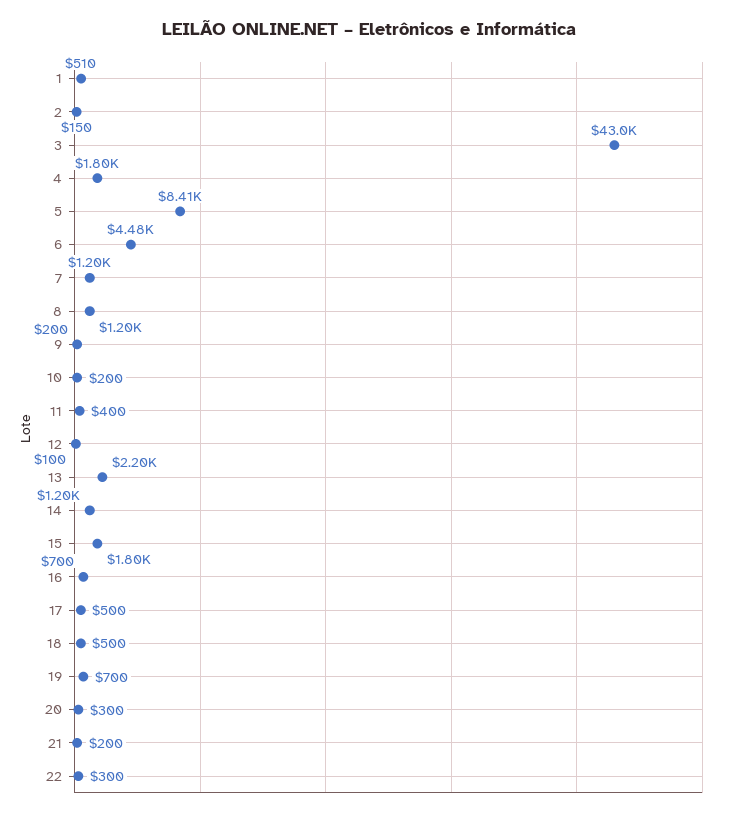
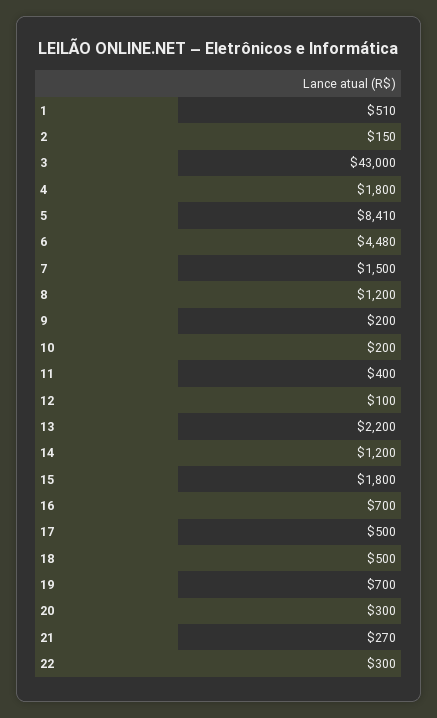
  {
    "1": 510,
    "2": 150,
    "3": 43000,
    "4": 1800,
    "5": 8410,
    "6": 4480,
-   "7": 1200,
+   "7": 1500,
    "8": 1200,
    "9": 200,
    "10": 200,
    "11": 400,
    "12": 100,
    "13": 2200,
    "14": 1200,
    "15": 1800,
    "16": 700,
    "17": 500,
    "18": 500,
    "19": 700,
    "20": 300,
-   "21": 200,
+   "21": 270,
    "22": 300
  }

